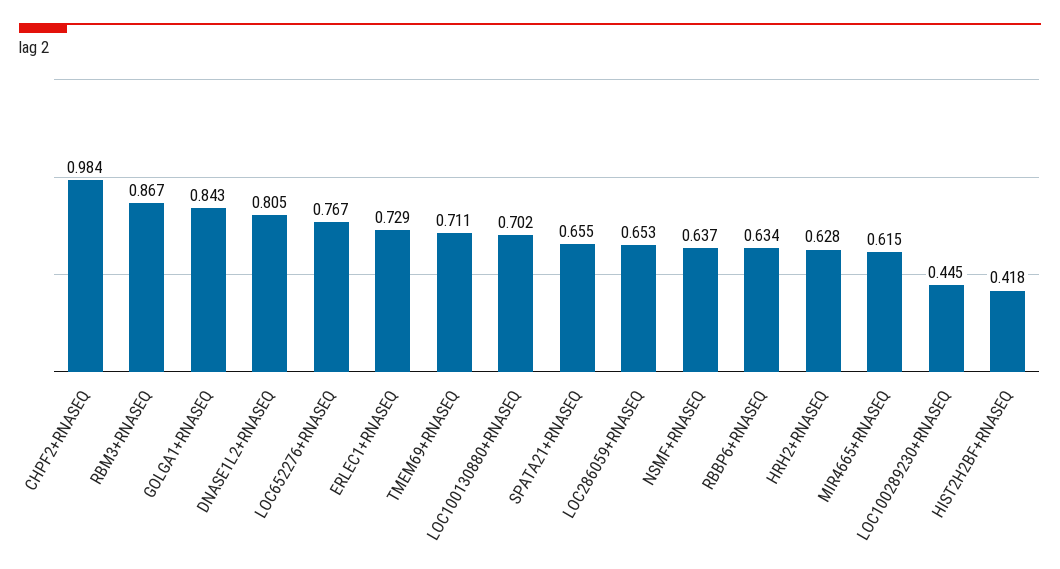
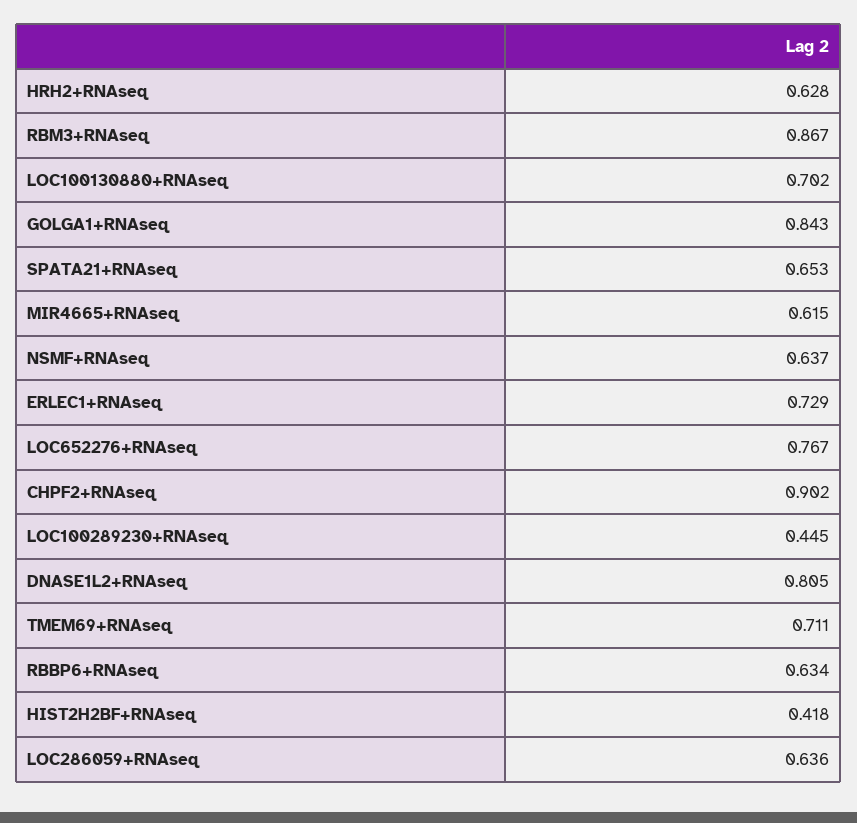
  {
-   "CHPF2+RNASEQ": 0.984,
+   "CHPF2+RNASEQ": 0.902,
    "RBM3+RNASEQ": 0.867,
    "GOLGA1+RNASEQ": 0.843,
    "DNASE1L2+RNASEQ": 0.805,
    "LOC652276+RNASEQ": 0.767,
    "ERLEC1+RNASEQ": 0.729,
    "TMEM69+RNASEQ": 0.711,
    "LOC100130880+RNASEQ": 0.702,
-   "SPATA21+RNASEQ": 0.655,
+   "SPATA21+RNASEQ": 0.653,
-   "LOC286059+RNASEQ": 0.653,
+   "LOC286059+RNASEQ": 0.636,
    "NSMF+RNASEQ": 0.637,
    "RBBP6+RNASEQ": 0.634,
    "HRH2+RNASEQ": 0.628,
    "MIR4665+RNASEQ": 0.615,
    "LOC100289230+RNASEQ": 0.445,
    "HIST2H2BF+RNASEQ": 0.418
  }

